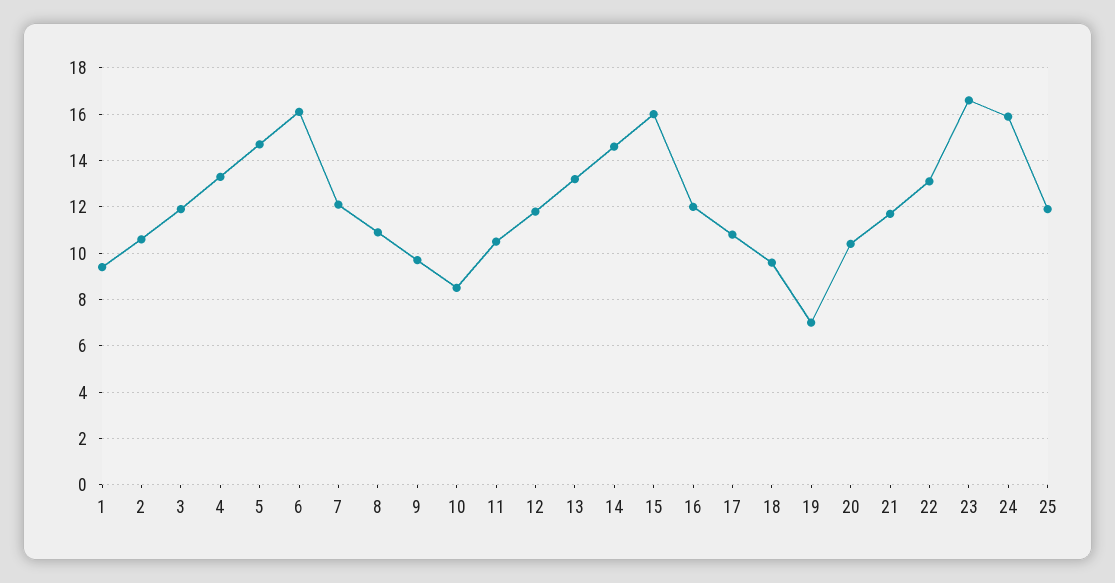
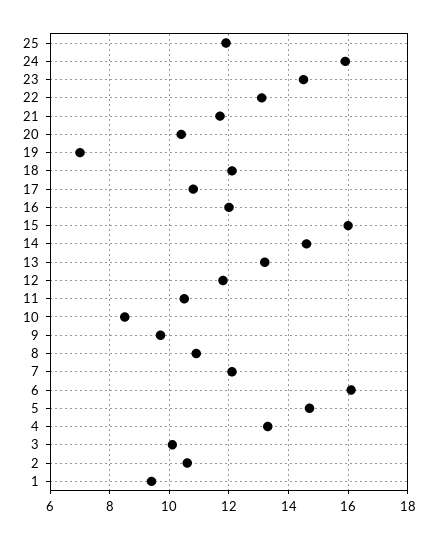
  {
    "1": 9.5,
    "2": 10.5,
-   "3": 12,
+   "3": 10,
    "4": 13.5,
    "5": 14.5,
    "6": 16,
    "7": 12,
    "8": 11,
    "9": 9.5,
    "10": 8.5,
    "11": 10.5,
    "12": 12,
    "13": 13,
    "14": 14.5,
    "15": 16,
    "16": 12,
    "17": 11,
-   "18": 9.5,
+   "18": 12,
    "19": 7,
    "20": 10.5,
    "21": 11.5,
    "22": 13,
-   "23": 16.5,
+   "23": 14.5,
    "24": 16,
    "25": 12
  }

